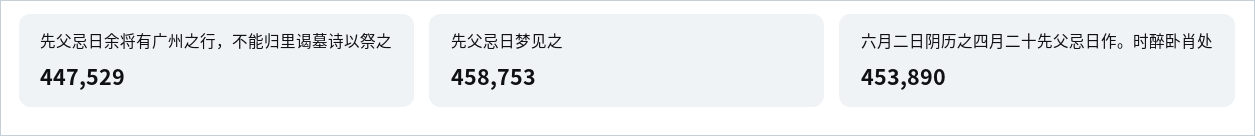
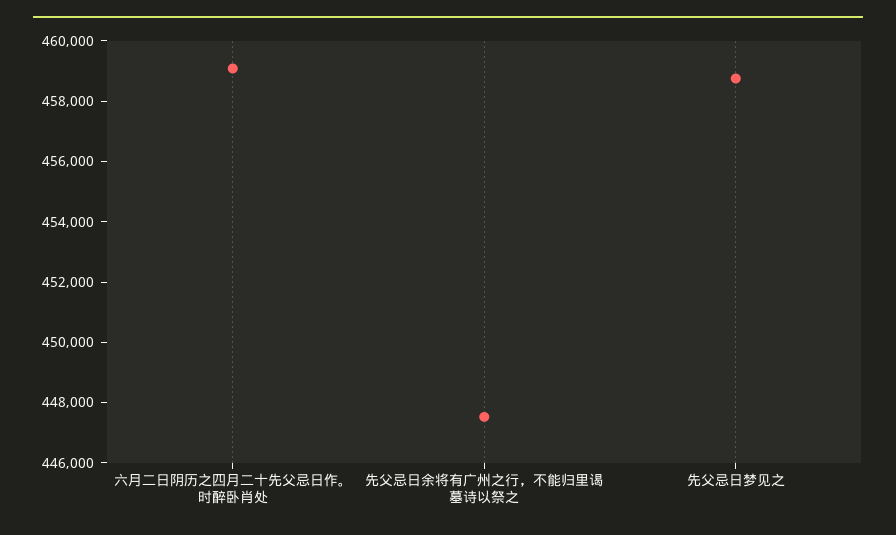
  {
    "先父忌日余将有广州之行，不能归里谒墓诗以祭之": 447529,
    "先父忌日梦见之": 458753,
-   "六月二日阴历之四月二十先父忌日作。时醉卧肖处": 453890
+   "六月二日阴历之四月二十先父忌日作。时醉卧肖处": 459000
  }

